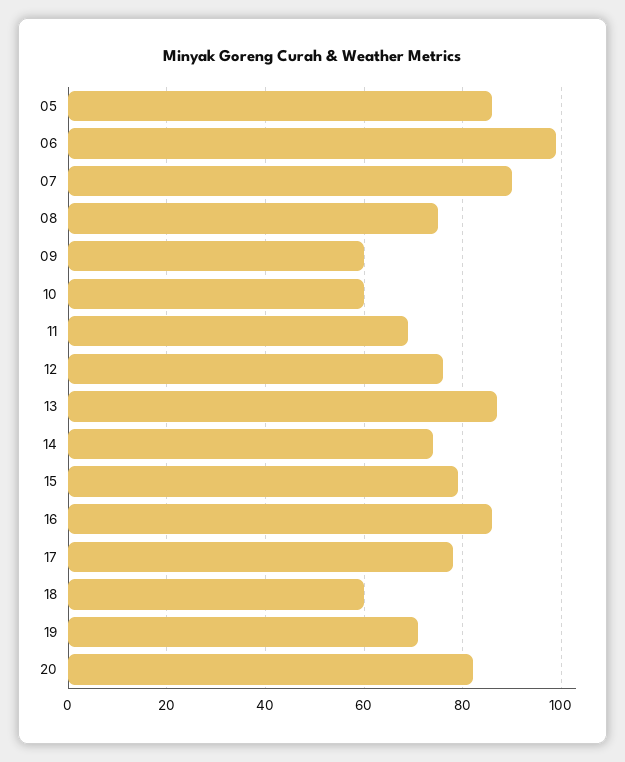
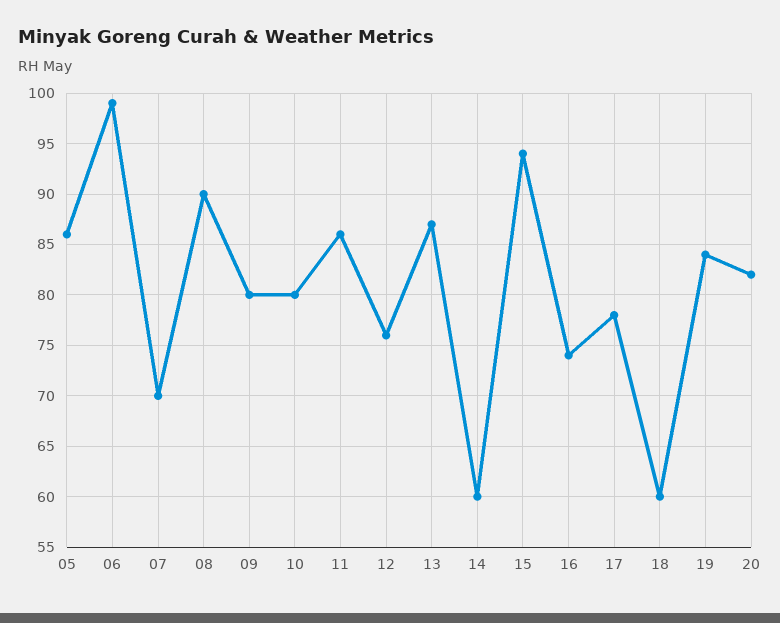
  {
    "05": 86,
    "06": 99,
-   "07": 90,
+   "07": 70,
-   "08": 75,
+   "08": 90,
-   "09": 60,
+   "09": 80,
-   "10": 60,
+   "10": 80,
-   "11": 70,
+   "11": 86,
    "12": 76,
    "13": 87,
-   "14": 75,
+   "14": 60,
-   "15": 80,
+   "15": 94,
-   "16": 85,
+   "16": 74,
    "17": 78,
    "18": 60,
-   "19": 70,
+   "19": 84,
    "20": 82
  }

